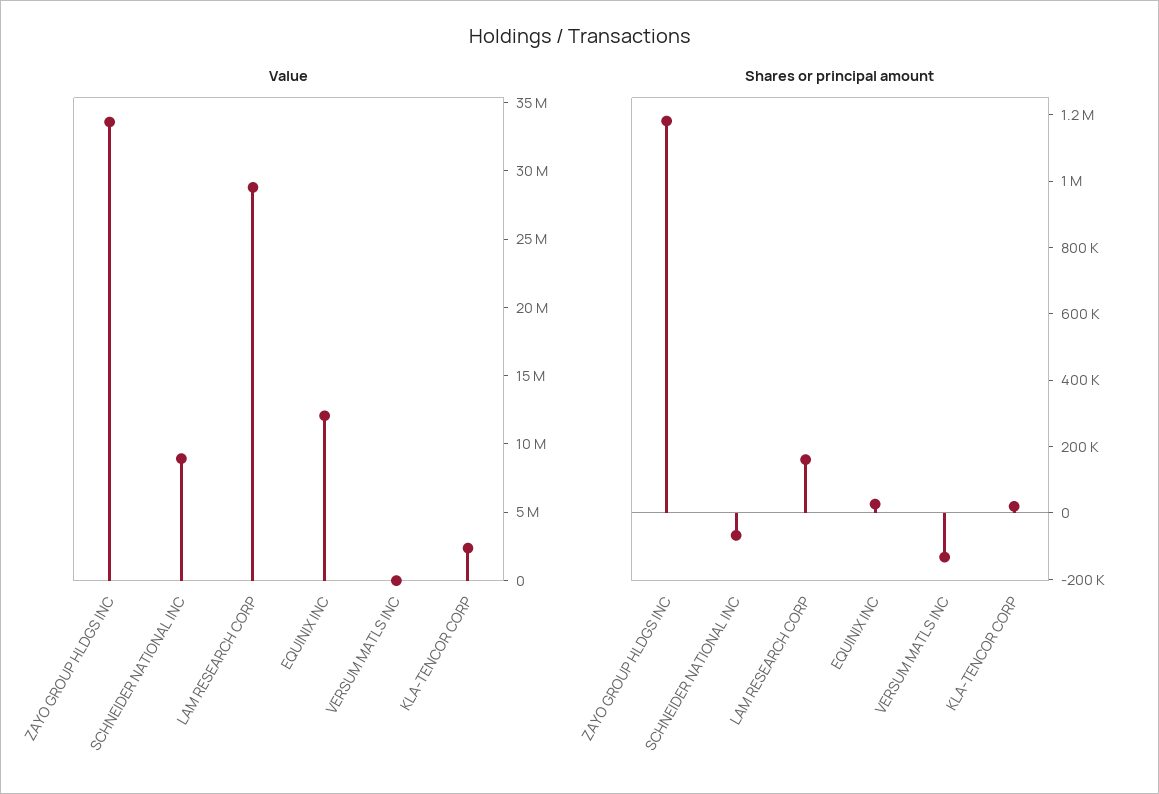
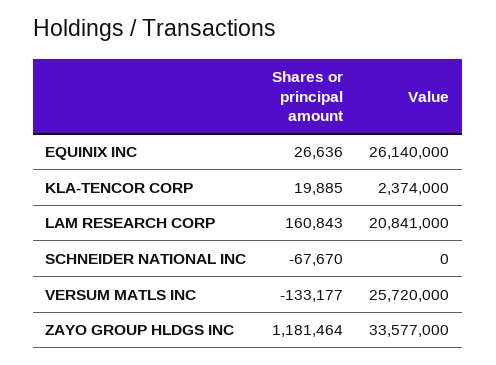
  {
    "Value": {
      "ZAYO GROUP HLDGS INC": 33577000,
-     "SCHNEIDER NATIONAL INC": 9000000,
+     "SCHNEIDER NATIONAL INC": 0,
-     "LAM RESEARCH CORP": 29000000,
+     "LAM RESEARCH CORP": 20841000,
-     "EQUINIX INC": 12000000,
+     "EQUINIX INC": 26140000,
-     "VERSUM MATLS INC": 0,
+     "VERSUM MATLS INC": 25720000,
      "KLA-TENCOR CORP": 2374000
    },
    "Shares or principal amount": {
      "ZAYO GROUP HLDGS INC": 1181464,
      "SCHNEIDER NATIONAL INC": -67670,
      "LAM RESEARCH CORP": 160843,
      "EQUINIX INC": 26636,
      "VERSUM MATLS INC": -133177,
      "KLA-TENCOR CORP": 19885
    }
  }

